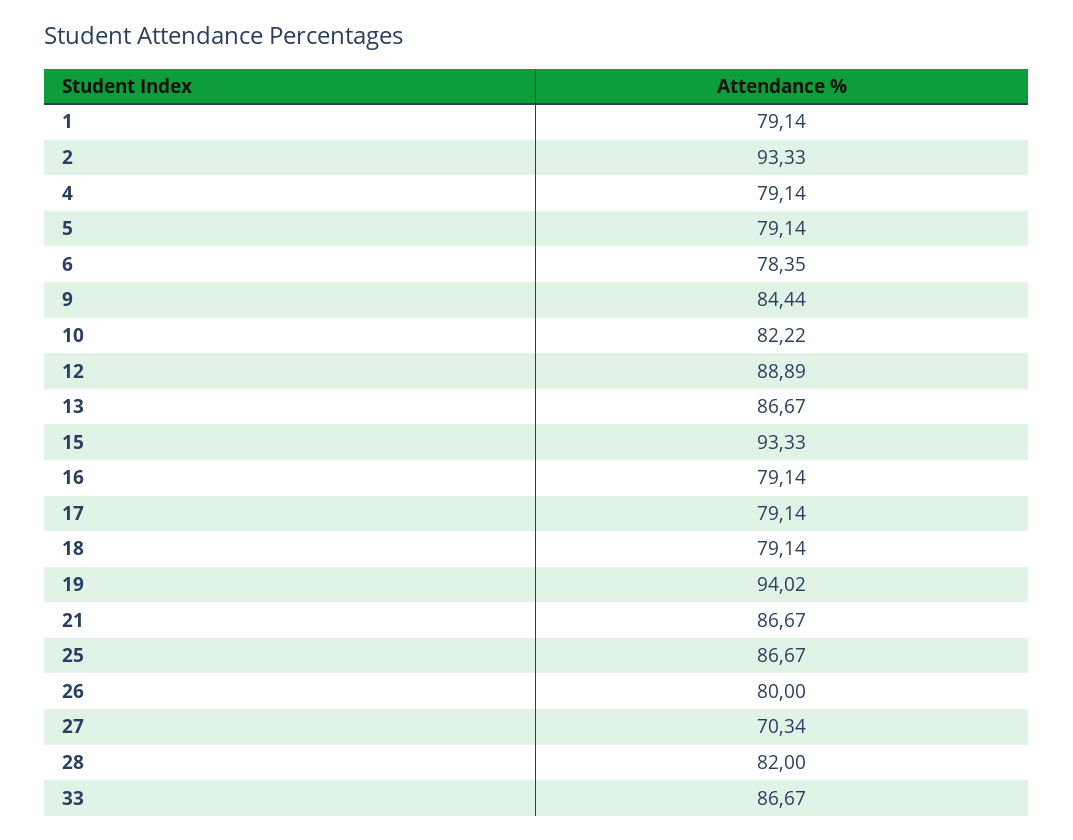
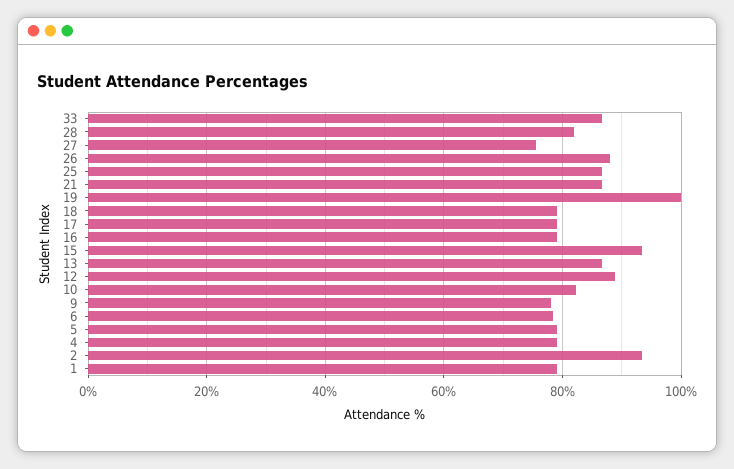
  {
    "1": 79.14,
    "2": 93.33,
    "4": 79.14,
    "5": 79.14,
    "6": 78.35,
-   "9": 84.44,
+   "9": 78,
    "10": 82.22,
    "12": 88.89,
    "13": 86.67,
    "15": 93.33,
    "16": 79.14,
    "17": 79.14,
    "18": 79.14,
-   "19": 94.02,
+   "19": 100,
    "21": 86.67,
    "25": 86.67,
-   "26": 80,
+   "26": 88,
-   "27": 70.34,
+   "27": 76,
    "28": 82,
    "33": 86.67
  }

